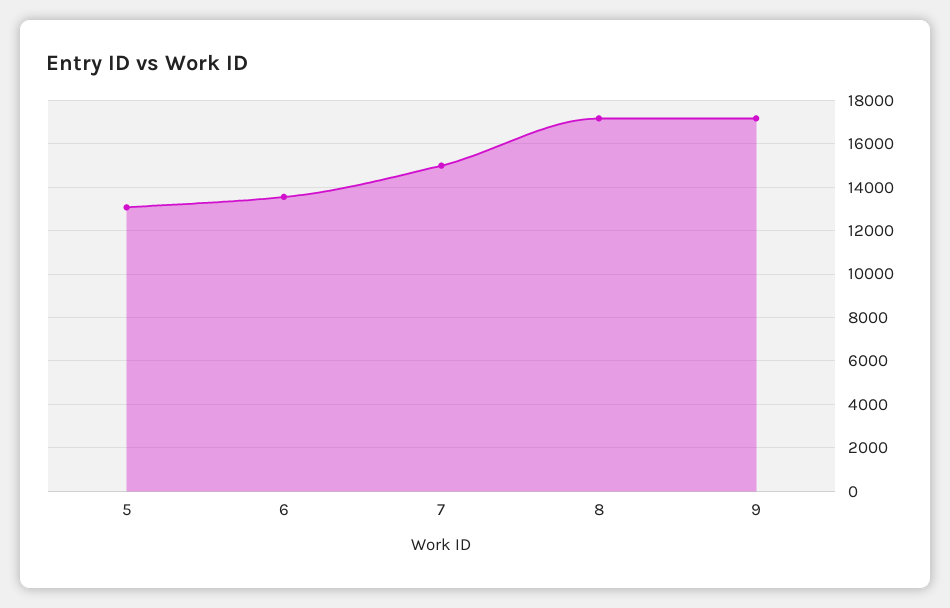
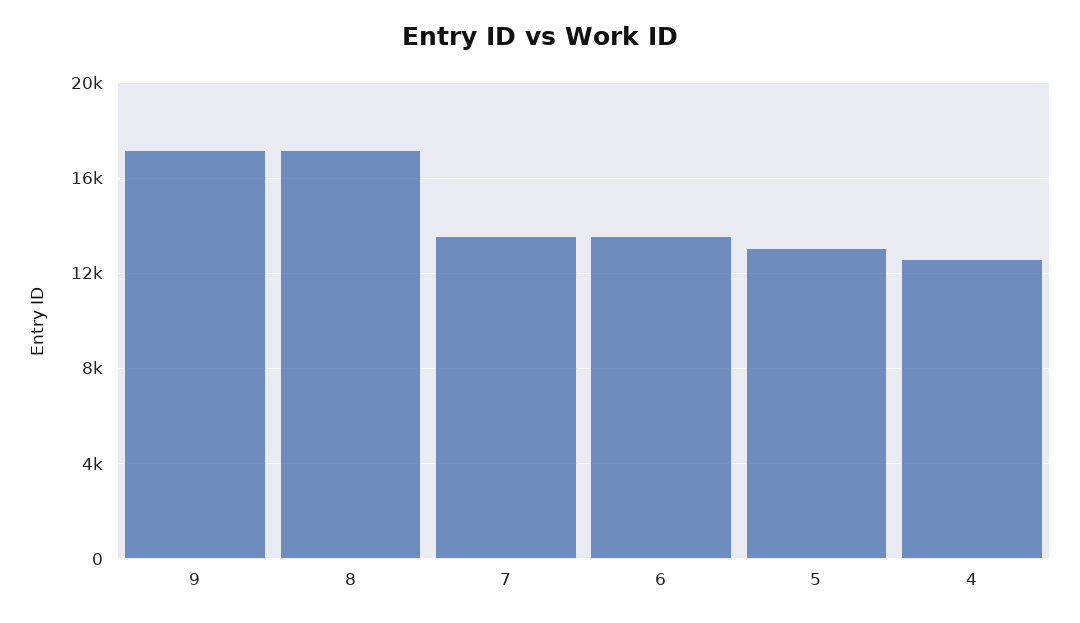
  {
    "5": 13000,
    "6": 13500,
-   "7": 15000,
+   "7": 13500,
    "8": 17000,
-   "9": 17000
+   "9": 17000,
+   "4": 12500
  }

